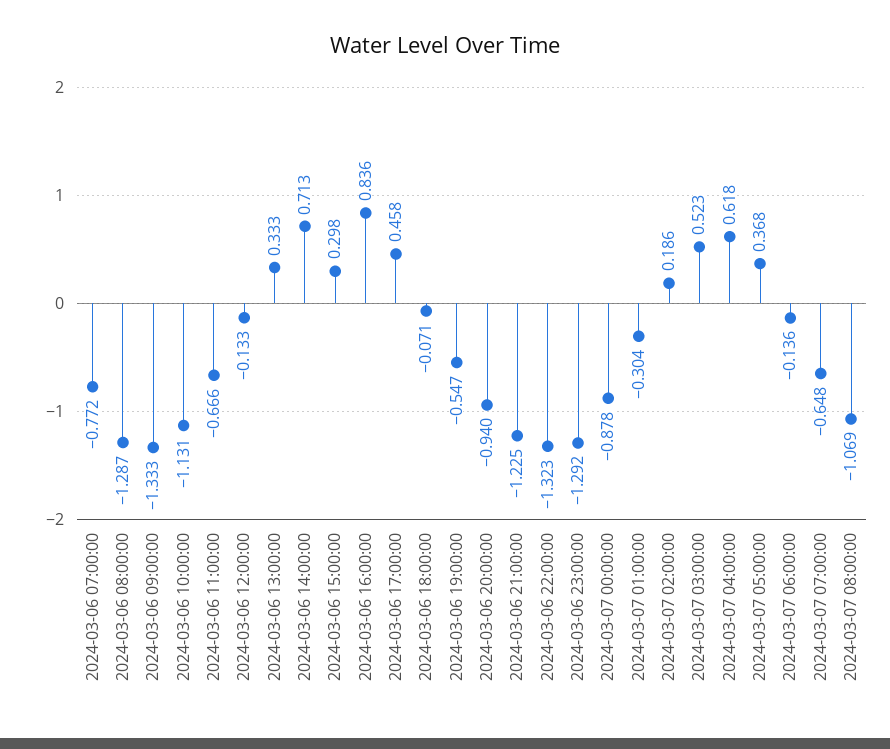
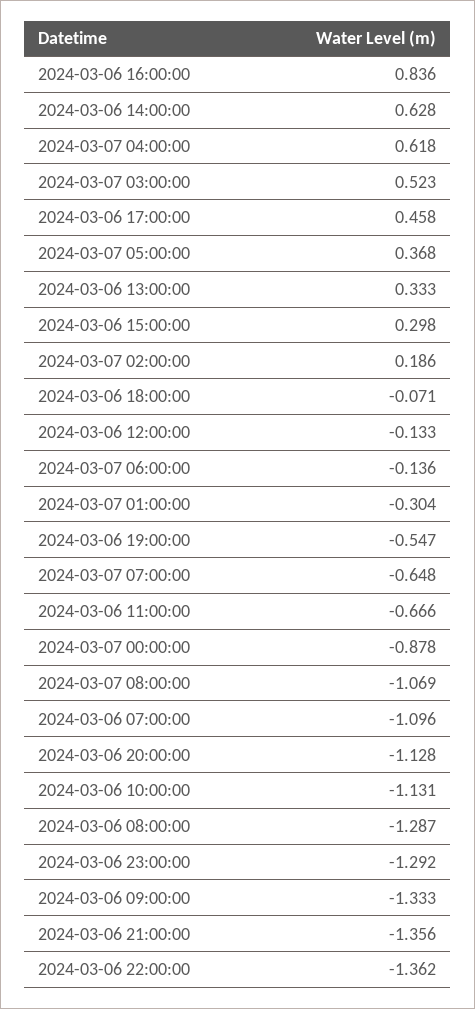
  {
-   "2024-03-06 07:00:00": -0.772,
+   "2024-03-06 07:00:00": -1.096,
    "2024-03-06 08:00:00": -1.287,
    "2024-03-06 09:00:00": -1.333,
    "2024-03-06 10:00:00": -1.131,
    "2024-03-06 11:00:00": -0.666,
    "2024-03-06 12:00:00": -0.133,
    "2024-03-06 13:00:00": 0.333,
-   "2024-03-06 14:00:00": 0.713,
+   "2024-03-06 14:00:00": 0.628,
    "2024-03-06 15:00:00": 0.298,
    "2024-03-06 16:00:00": 0.836,
    "2024-03-06 17:00:00": 0.458,
    "2024-03-06 18:00:00": -0.071,
    "2024-03-06 19:00:00": -0.547,
-   "2024-03-06 20:00:00": -0.94,
+   "2024-03-06 20:00:00": -1.128,
-   "2024-03-06 21:00:00": -1.225,
+   "2024-03-06 21:00:00": -1.356,
-   "2024-03-06 22:00:00": -1.323,
+   "2024-03-06 22:00:00": -1.362,
    "2024-03-06 23:00:00": -1.292,
    "2024-03-07 00:00:00": -0.878,
    "2024-03-07 01:00:00": -0.304,
    "2024-03-07 02:00:00": 0.186,
    "2024-03-07 03:00:00": 0.523,
    "2024-03-07 04:00:00": 0.618,
    "2024-03-07 05:00:00": 0.368,
    "2024-03-07 06:00:00": -0.136,
    "2024-03-07 07:00:00": -0.648,
    "2024-03-07 08:00:00": -1.069
  }

